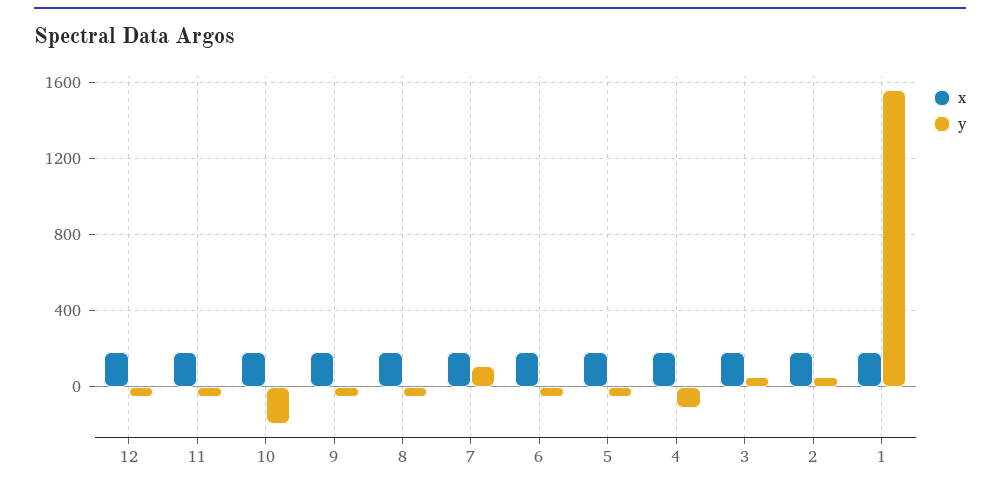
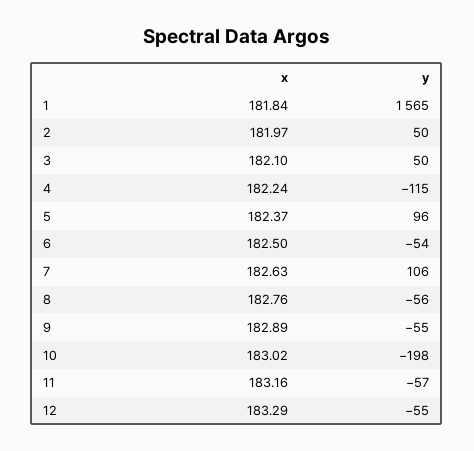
  {
    "x": {
      "12": 183.29,
      "11": 183.16,
      "10": 183.02,
      "9": 182.89,
      "8": 182.76,
      "7": 182.63,
      "6": 182.5,
      "5": 182.37,
      "4": 182.24,
      "3": 182.1,
      "2": 181.97,
      "1": 181.84
    },
    "y": {
      "12": -55,
      "11": -57,
      "10": -198,
      "9": -55,
      "8": -56,
      "7": 106,
      "6": -54,
-     "5": -50,
+     "5": 96,
      "4": -115,
      "3": 50,
      "2": 50,
      "1": 1565
    }
  }

